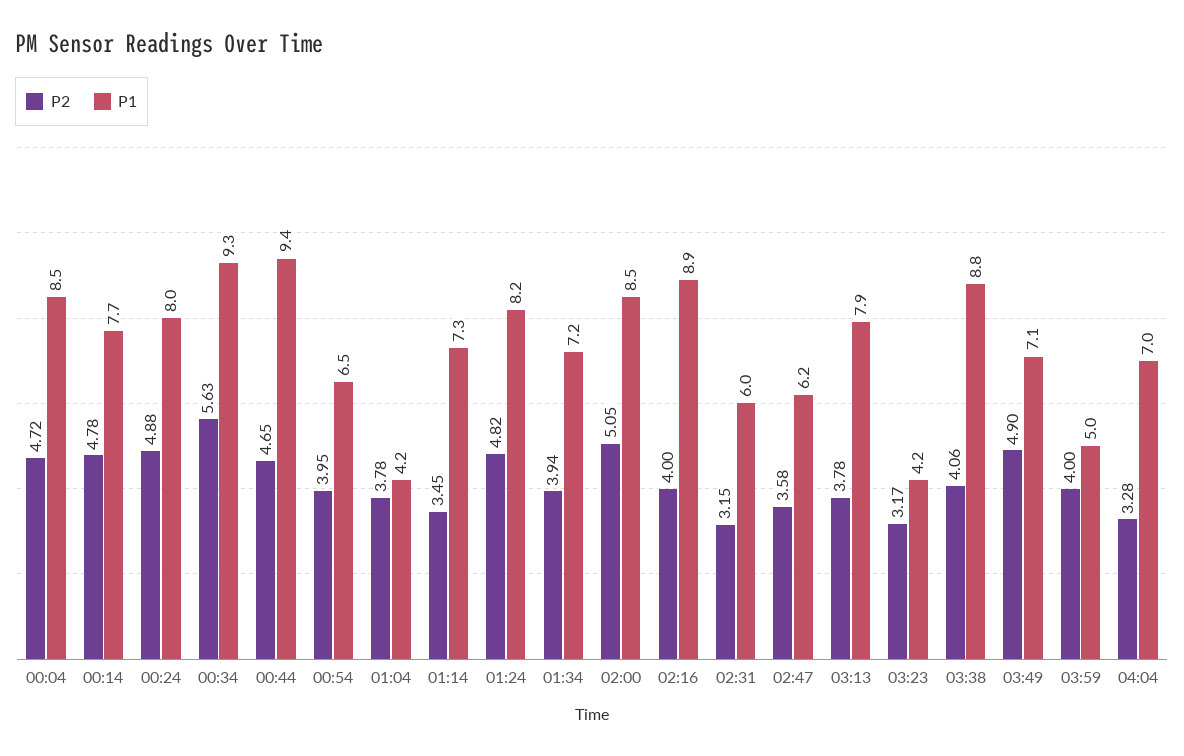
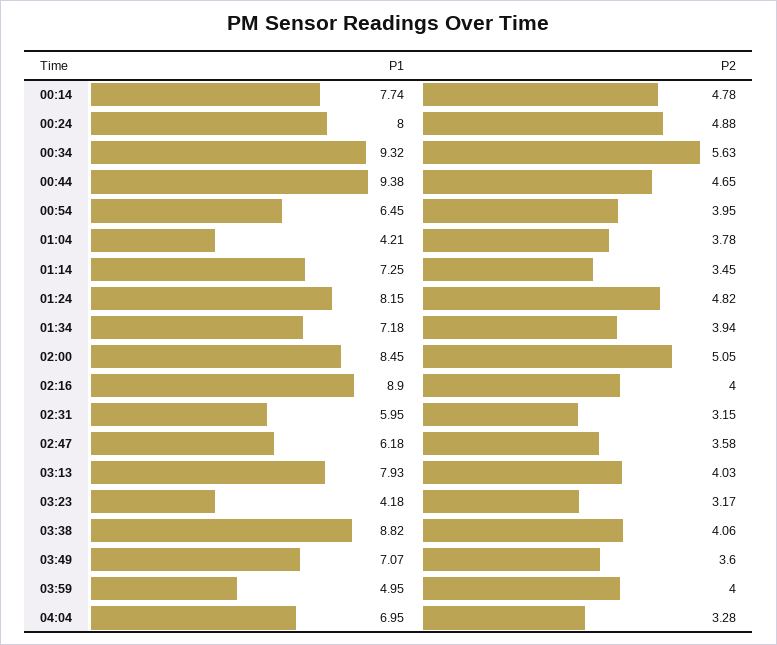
  {
    "P2": {
-     "00:04": 4.72,
      "00:14": 4.78,
      "00:24": 4.88,
      "00:34": 5.63,
      "00:44": 4.65,
      "00:54": 3.95,
      "01:04": 3.78,
      "01:14": 3.45,
      "01:24": 4.82,
      "01:34": 3.94,
      "02:00": 5.05,
      "02:16": 4,
      "02:31": 3.15,
      "02:47": 3.58,
-     "03:13": 3.78,
+     "03:13": 4.03,
      "03:23": 3.17,
      "03:38": 4.06,
-     "03:49": 4.9,
+     "03:49": 3.6,
      "03:59": 4,
      "04:04": 3.28
    },
    "P1": {
-     "00:04": 8.5,
      "00:14": 7.74,
      "00:24": 8,
      "00:34": 9.32,
      "00:44": 9.38,
      "00:54": 6.45,
      "01:04": 4.21,
      "01:14": 7.25,
      "01:24": 8.15,
      "01:34": 7.18,
      "02:00": 8.45,
      "02:16": 8.9,
      "02:31": 5.95,
      "02:47": 6.18,
      "03:13": 7.93,
      "03:23": 4.18,
      "03:38": 8.82,
      "03:49": 7.07,
      "03:59": 4.95,
      "04:04": 6.95
    }
  }

